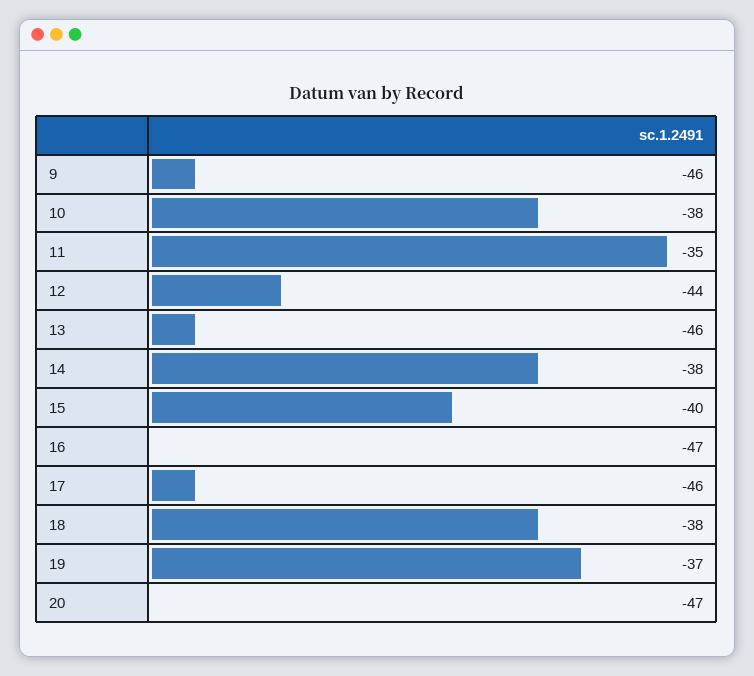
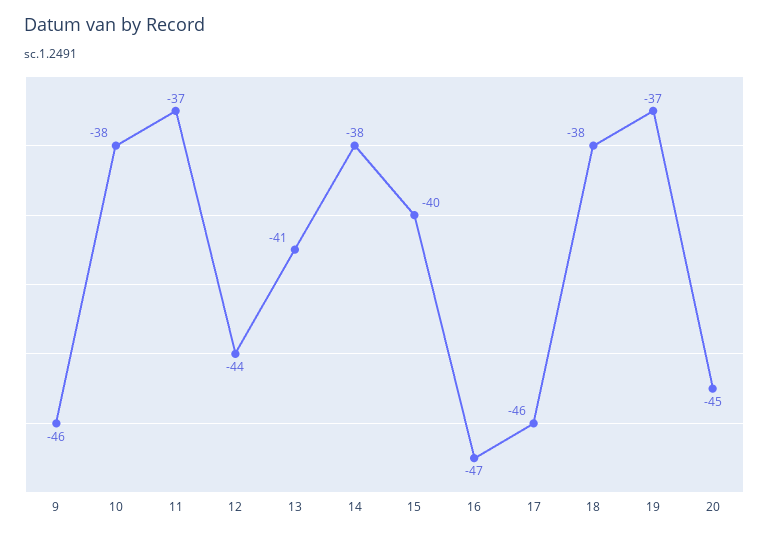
  {
    "9": -46,
    "10": -38,
-   "11": -35,
+   "11": -37,
    "12": -44,
-   "13": -46,
+   "13": -41,
    "14": -38,
    "15": -40,
    "16": -47,
    "17": -46,
    "18": -38,
    "19": -37,
-   "20": -47
+   "20": -45
  }

